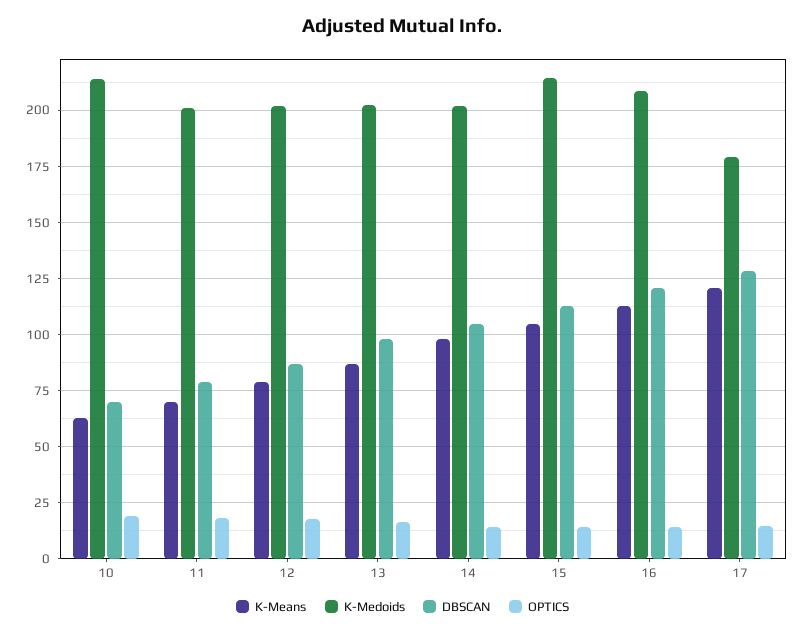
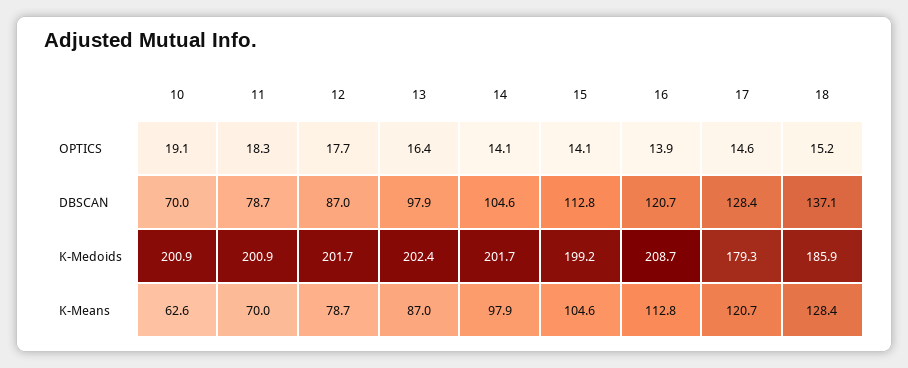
  {
    "K-Means": {
      "10": 62.6,
      "11": 70,
      "12": 78.7,
      "13": 87,
      "14": 97.9,
      "15": 104.6,
      "16": 112.8,
-     "17": 120.7
+     "17": 120.7,
+     "18": 128.4
    },
    "K-Medoids": {
-     "10": 215,
+     "10": 200.9,
      "11": 200.9,
      "12": 201.7,
      "13": 202.4,
      "14": 201.7,
-     "15": 215,
+     "15": 199.2,
      "16": 208.7,
-     "17": 179.3
+     "17": 179.3,
+     "18": 185.9
    },
    "DBSCAN": {
      "10": 70,
      "11": 78.7,
      "12": 87,
      "13": 97.9,
      "14": 104.6,
      "15": 112.8,
      "16": 120.7,
-     "17": 128.4
+     "17": 128.4,
+     "18": 137.1
    },
    "OPTICS": {
      "10": 19.1,
      "11": 18.3,
      "12": 17.7,
      "13": 16.4,
      "14": 14.1,
      "15": 14.1,
      "16": 13.9,
-     "17": 14.6
+     "17": 14.6,
+     "18": 15.2
    }
  }

